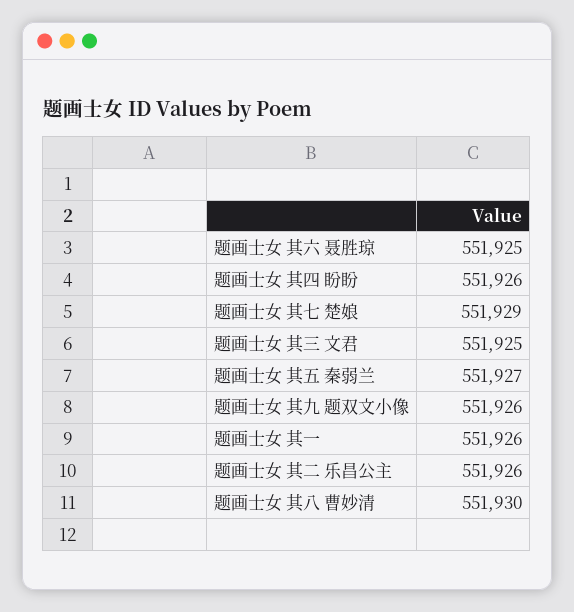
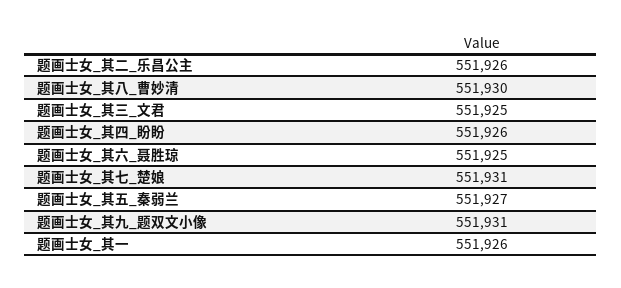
  {
    "题画士女 其六 聂胜琼": 551925,
    "题画士女 其四 盼盼": 551926,
-   "题画士女 其七 楚娘": 551929,
+   "题画士女 其七 楚娘": 551931,
    "题画士女 其三 文君": 551925,
    "题画士女 其五 秦弱兰": 551927,
-   "题画士女 其九 题双文小像": 551926,
+   "题画士女 其九 题双文小像": 551931,
    "题画士女 其一": 551926,
    "题画士女 其二 乐昌公主": 551926,
    "题画士女 其八 曹妙清": 551930
  }

